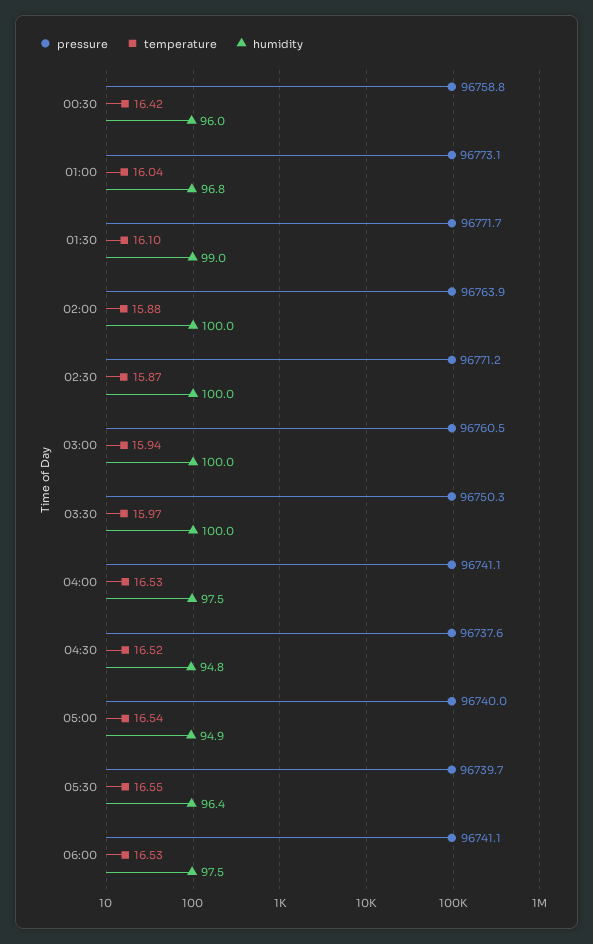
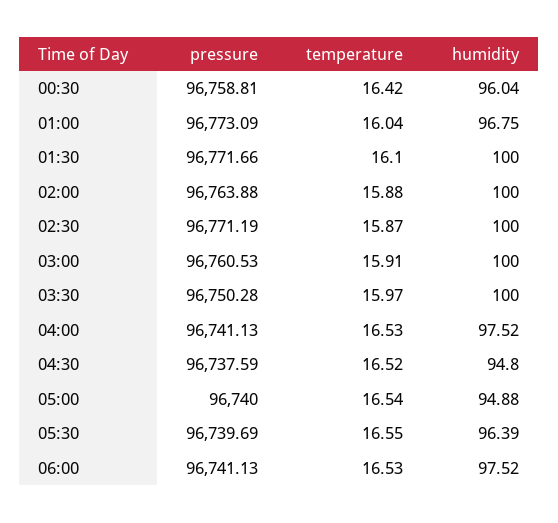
  {
    "pressure": {
      "00:30": 96758.81,
      "01:00": 96773.09,
      "01:30": 96771.66,
      "02:00": 96763.88,
      "02:30": 96771.19,
      "03:00": 96760.53,
      "03:30": 96750.28,
      "04:00": 96741.13,
      "04:30": 96737.59,
      "05:00": 96740,
      "05:30": 96739.69,
      "06:00": 96741.13
    },
    "temperature": {
      "00:30": 16.42,
      "01:00": 16.04,
      "01:30": 16.1,
      "02:00": 15.88,
      "02:30": 15.87,
-     "03:00": 15.94,
+     "03:00": 15.91,
      "03:30": 15.97,
      "04:00": 16.53,
      "04:30": 16.52,
      "05:00": 16.54,
      "05:30": 16.55,
      "06:00": 16.53
    },
    "humidity": {
      "00:30": 96.04,
      "01:00": 96.75,
-     "01:30": 99,
+     "01:30": 100,
      "02:00": 100,
      "02:30": 100,
      "03:00": 100,
      "03:30": 100,
      "04:00": 97.52,
      "04:30": 94.8,
      "05:00": 94.88,
      "05:30": 96.39,
      "06:00": 97.52
    }
  }

